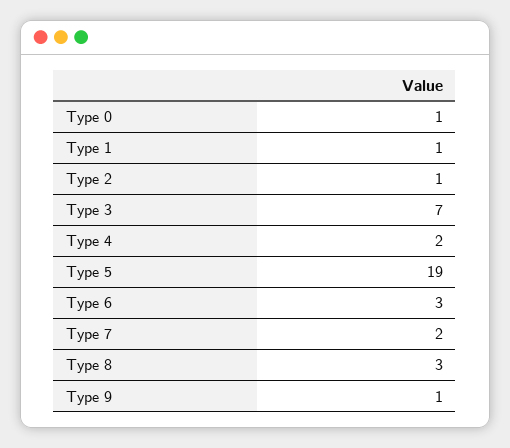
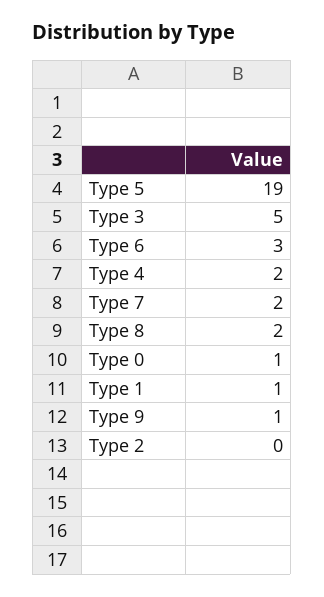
  {
    "Type 0": 1,
    "Type 1": 1,
-   "Type 2": 1,
+   "Type 2": 0,
-   "Type 3": 7,
+   "Type 3": 5,
    "Type 4": 2,
    "Type 5": 19,
    "Type 6": 3,
    "Type 7": 2,
-   "Type 8": 3,
+   "Type 8": 2,
    "Type 9": 1
  }

